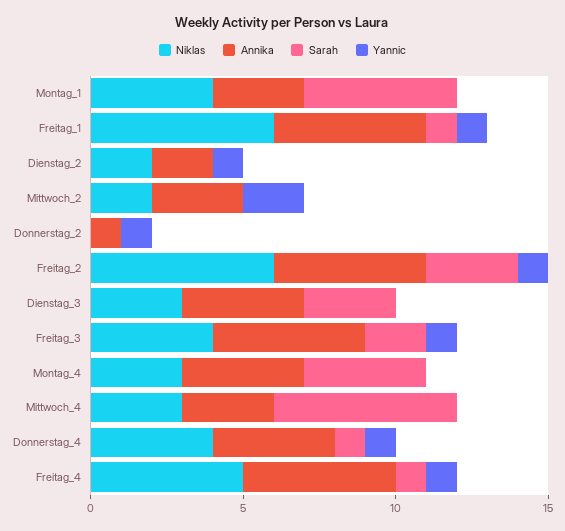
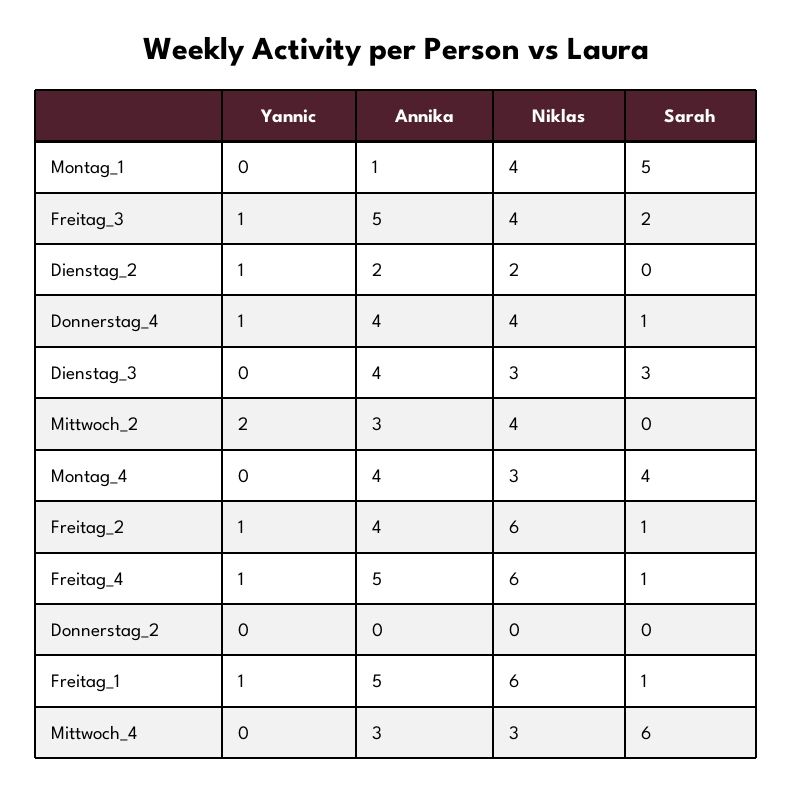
  {
    "Niklas": {
      "Montag_1": 4,
      "Freitag_1": 6,
      "Dienstag_2": 2,
-     "Mittwoch_2": 2,
+     "Mittwoch_2": 4,
      "Donnerstag_2": 0,
      "Freitag_2": 6,
      "Dienstag_3": 3,
      "Freitag_3": 4,
      "Montag_4": 3,
      "Mittwoch_4": 3,
      "Donnerstag_4": 4,
-     "Freitag_4": 5
+     "Freitag_4": 6
    },
    "Annika": {
-     "Montag_1": 3,
+     "Montag_1": 1,
      "Freitag_1": 5,
      "Dienstag_2": 2,
      "Mittwoch_2": 3,
-     "Donnerstag_2": 1,
+     "Donnerstag_2": 0,
-     "Freitag_2": 5,
+     "Freitag_2": 4,
      "Dienstag_3": 4,
      "Freitag_3": 5,
      "Montag_4": 4,
      "Mittwoch_4": 3,
      "Donnerstag_4": 4,
      "Freitag_4": 5
    },
    "Sarah": {
      "Montag_1": 5,
      "Freitag_1": 1,
      "Dienstag_2": 0,
      "Mittwoch_2": 0,
      "Donnerstag_2": 0,
-     "Freitag_2": 3,
+     "Freitag_2": 1,
      "Dienstag_3": 3,
      "Freitag_3": 2,
      "Montag_4": 4,
      "Mittwoch_4": 6,
      "Donnerstag_4": 1,
      "Freitag_4": 1
    },
    "Yannic": {
      "Montag_1": 0,
      "Freitag_1": 1,
      "Dienstag_2": 1,
      "Mittwoch_2": 2,
-     "Donnerstag_2": 1,
+     "Donnerstag_2": 0,
      "Freitag_2": 1,
      "Dienstag_3": 0,
      "Freitag_3": 1,
      "Montag_4": 0,
      "Mittwoch_4": 0,
      "Donnerstag_4": 1,
      "Freitag_4": 1
    }
  }

